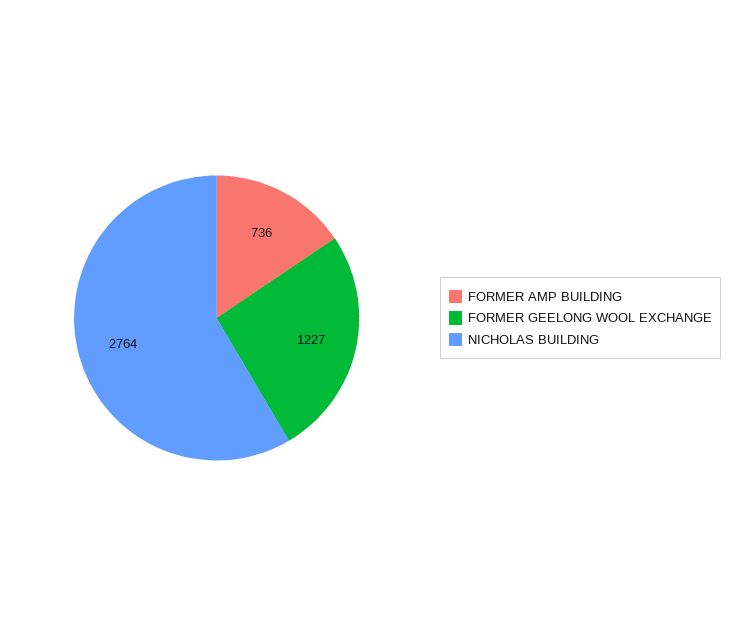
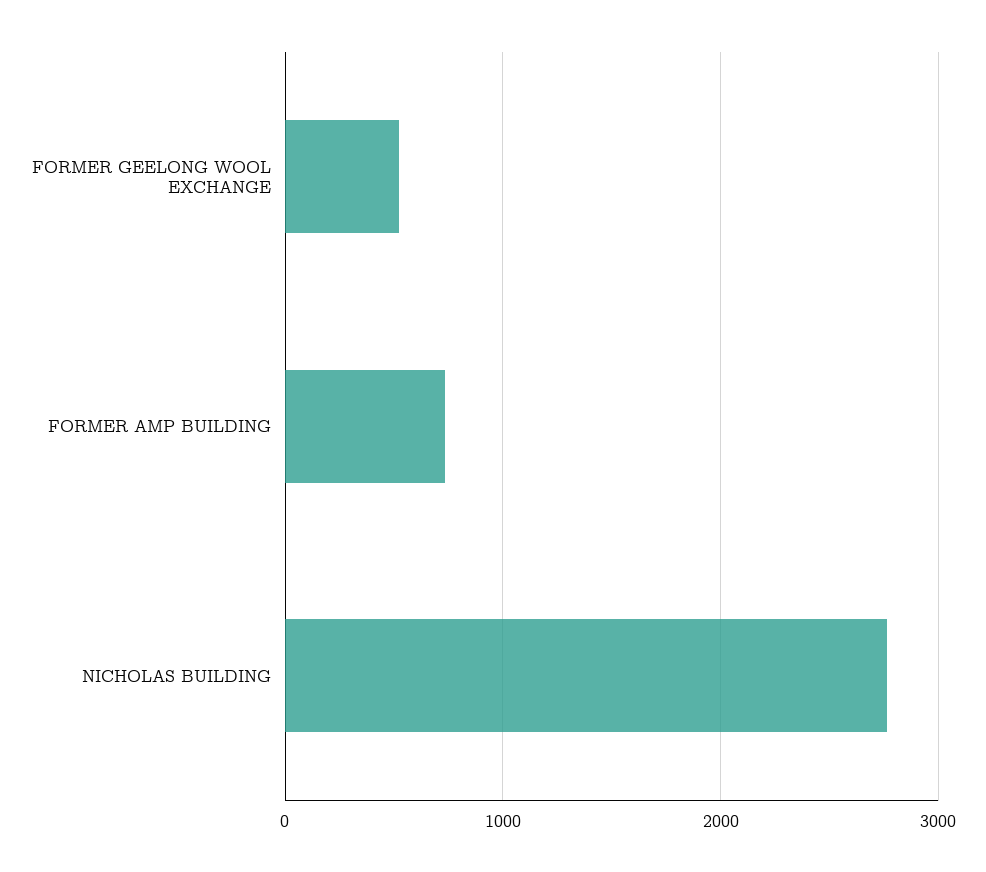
  {
    "FORMER AMP BUILDING": 736,
-   "FORMER GEELONG WOOL EXCHANGE": 1227,
+   "FORMER GEELONG WOOL EXCHANGE": 500,
    "NICHOLAS BUILDING": 2764
  }

